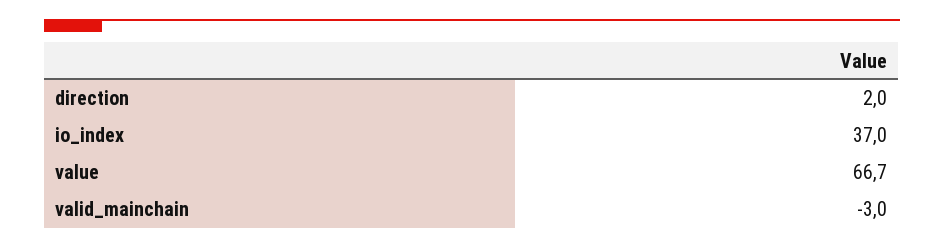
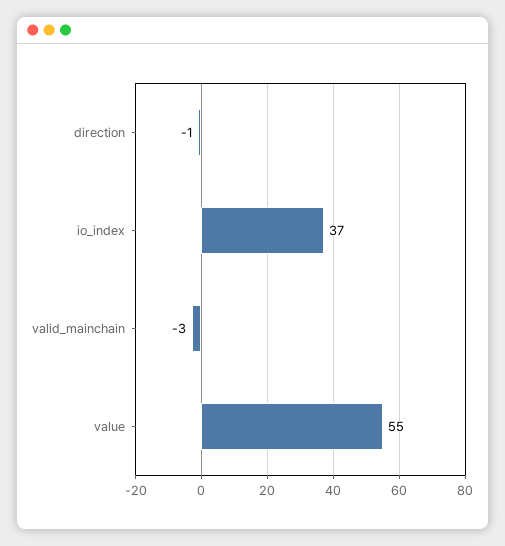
  {
-   "direction": 2,
+   "direction": -1,
    "io_index": 37,
-   "value": 66.7,
+   "value": 55,
    "valid_mainchain": -3
  }

